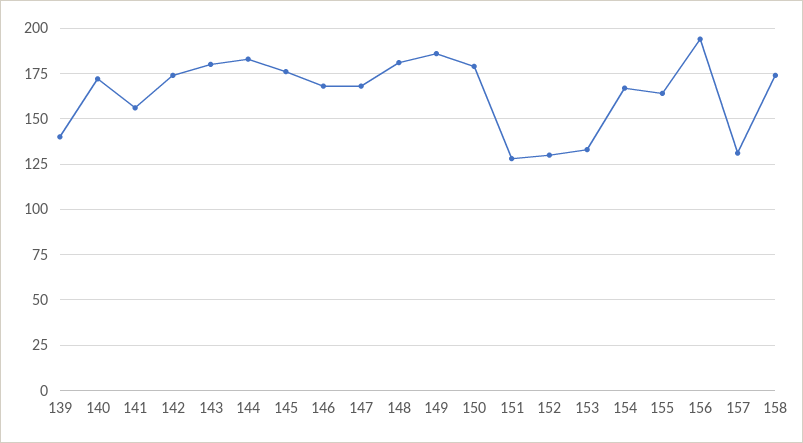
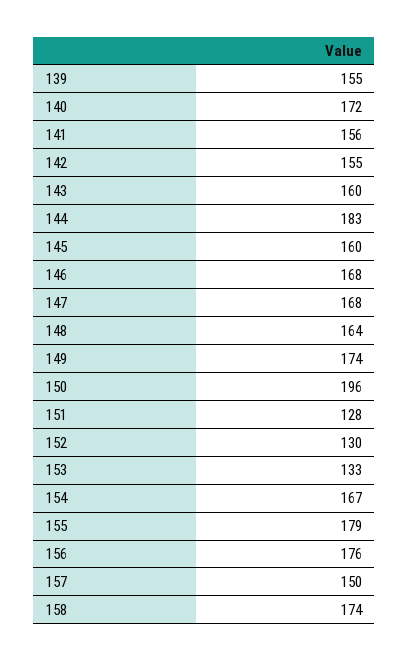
  {
-   "139": 140,
+   "139": 155,
    "140": 172,
    "141": 156,
-   "142": 175,
+   "142": 155,
-   "143": 180,
+   "143": 160,
    "144": 183,
-   "145": 175,
+   "145": 160,
    "146": 168,
    "147": 168,
-   "148": 180,
+   "148": 164,
-   "149": 185,
+   "149": 174,
-   "150": 180,
+   "150": 196,
    "151": 128,
    "152": 130,
    "153": 133,
    "154": 167,
-   "155": 165,
+   "155": 179,
-   "156": 195,
+   "156": 176,
-   "157": 130,
+   "157": 150,
    "158": 174
  }

